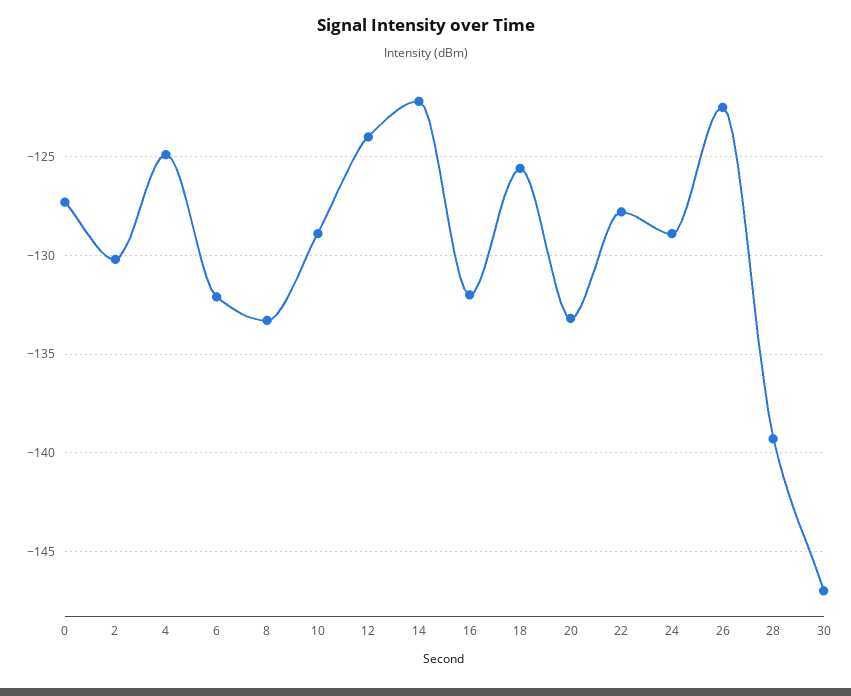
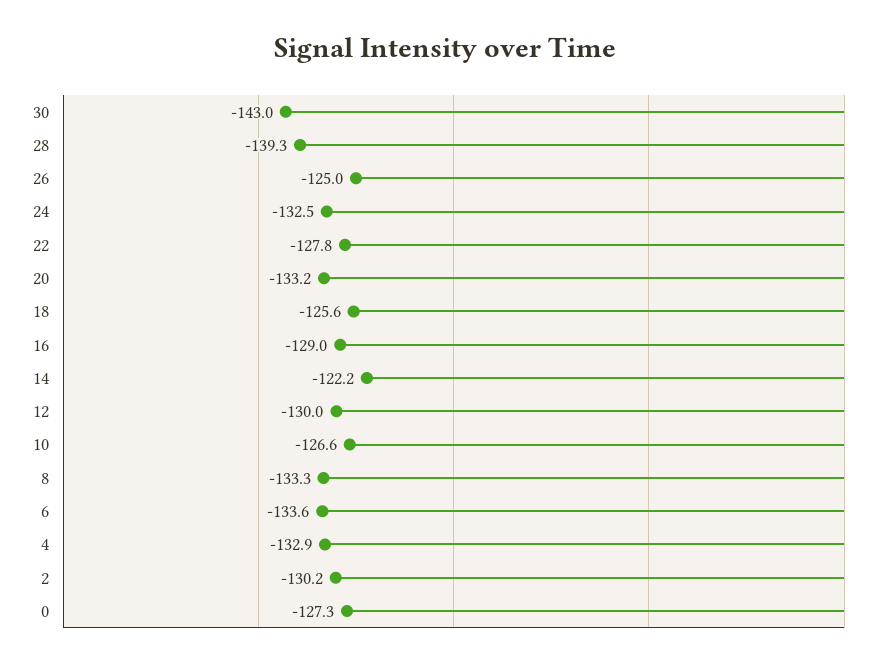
  {
    "0": -127.3,
    "2": -130.2,
-   "4": -125,
+   "4": -132.9,
-   "6": -132,
+   "6": -133.6,
    "8": -133.3,
-   "10": -129,
+   "10": -126.6,
-   "12": -124,
+   "12": -130,
    "14": -122.2,
-   "16": -132,
+   "16": -129,
    "18": -125.6,
    "20": -133.2,
    "22": -127.8,
-   "24": -129,
+   "24": -132.5,
-   "26": -122.5,
+   "26": -125,
    "28": -139.3,
-   "30": -147
+   "30": -143
  }

